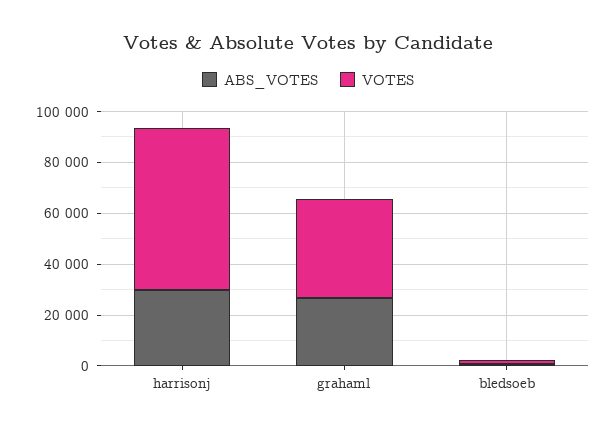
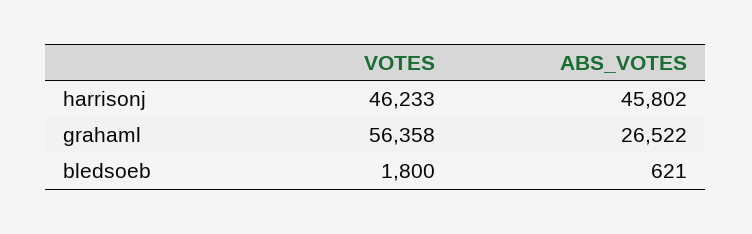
  {
    "ABS_VOTES": {
-     "harrisonj": 30000,
+     "harrisonj": 45802,
      "grahaml": 26522,
      "bledsoeb": 621
    },
    "VOTES": {
-     "harrisonj": 65000,
+     "harrisonj": 46233,
-     "grahaml": 40000,
+     "grahaml": 56358,
      "bledsoeb": 1800
    }
  }

